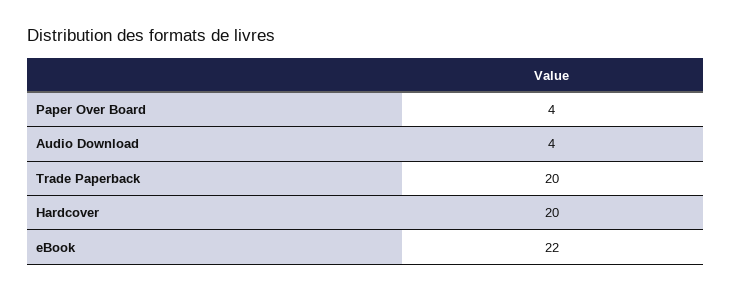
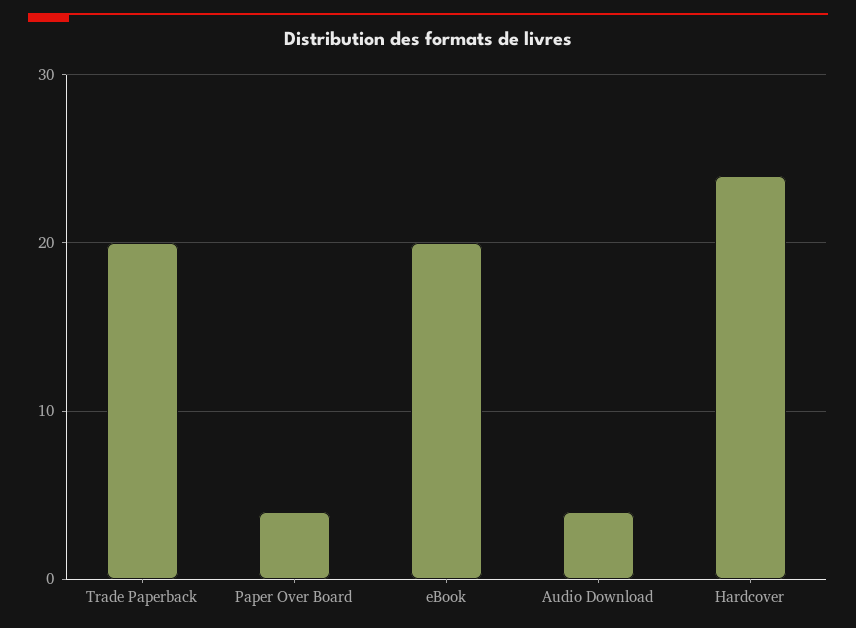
  {
    "Paper Over Board": 4,
    "Audio Download": 4,
    "Trade Paperback": 20,
-   "Hardcover": 20,
+   "Hardcover": 24,
-   "eBook": 22
+   "eBook": 20
  }

